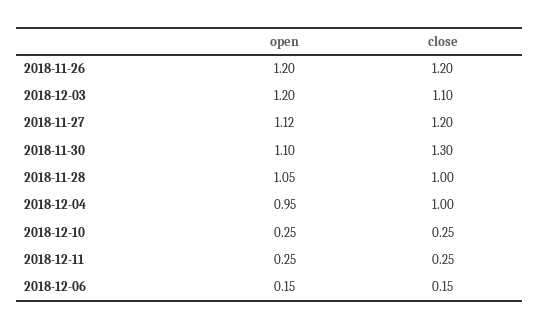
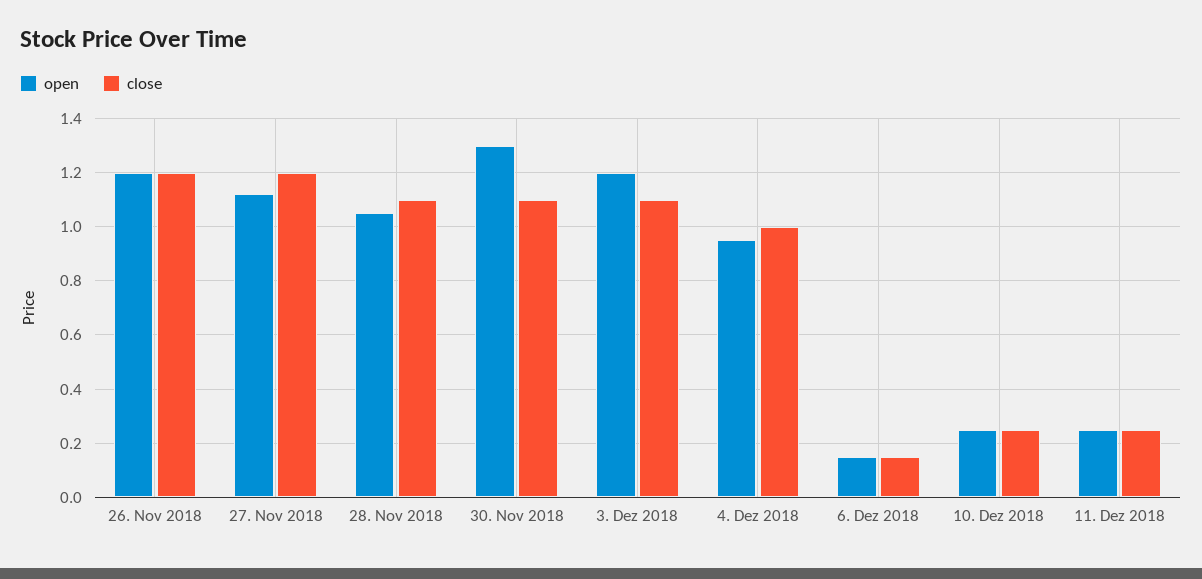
  {
    "open": {
      "2018-11-26": 1.2,
      "2018-12-03": 1.2,
      "2018-11-27": 1.12,
-     "2018-11-30": 1.1,
+     "2018-11-30": 1.3,
      "2018-11-28": 1.05,
      "2018-12-04": 0.95,
      "2018-12-10": 0.25,
      "2018-12-11": 0.25,
      "2018-12-06": 0.15
    },
    "close": {
      "2018-11-26": 1.2,
      "2018-12-03": 1.1,
      "2018-11-27": 1.2,
-     "2018-11-30": 1.3,
+     "2018-11-30": 1.1,
-     "2018-11-28": 1,
+     "2018-11-28": 1.1,
      "2018-12-04": 1,
      "2018-12-10": 0.25,
      "2018-12-11": 0.25,
      "2018-12-06": 0.15
    }
  }

